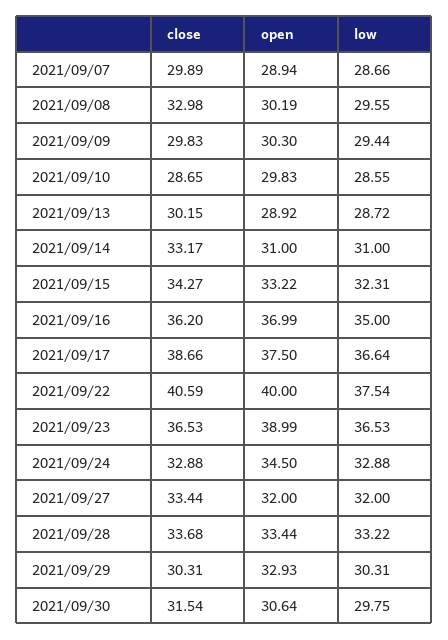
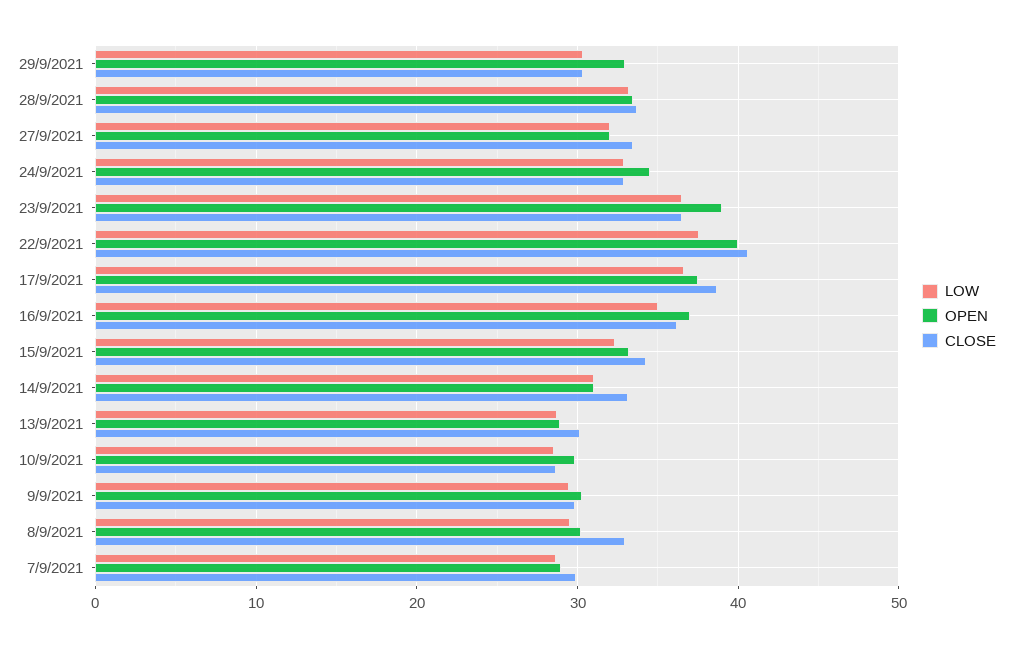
  {
    "close": {
      "2021/09/07": 29.89,
      "2021/09/08": 32.98,
      "2021/09/09": 29.83,
      "2021/09/10": 28.65,
      "2021/09/13": 30.15,
      "2021/09/14": 33.17,
      "2021/09/15": 34.27,
      "2021/09/16": 36.2,
      "2021/09/17": 38.66,
      "2021/09/22": 40.59,
      "2021/09/23": 36.53,
      "2021/09/24": 32.88,
      "2021/09/27": 33.44,
      "2021/09/28": 33.68,
-     "2021/09/29": 30.31,
+     "2021/09/29": 30.31
-     "2021/09/30": 31.54
    },
    "open": {
      "2021/09/07": 28.94,
      "2021/09/08": 30.19,
      "2021/09/09": 30.3,
      "2021/09/10": 29.83,
      "2021/09/13": 28.92,
      "2021/09/14": 31,
      "2021/09/15": 33.22,
      "2021/09/16": 36.99,
      "2021/09/17": 37.5,
      "2021/09/22": 40,
      "2021/09/23": 38.99,
      "2021/09/24": 34.5,
      "2021/09/27": 32,
      "2021/09/28": 33.44,
-     "2021/09/29": 32.93,
+     "2021/09/29": 32.93
-     "2021/09/30": 30.64
    },
    "low": {
      "2021/09/07": 28.66,
      "2021/09/08": 29.55,
      "2021/09/09": 29.44,
      "2021/09/10": 28.55,
      "2021/09/13": 28.72,
      "2021/09/14": 31,
      "2021/09/15": 32.31,
      "2021/09/16": 35,
      "2021/09/17": 36.64,
      "2021/09/22": 37.54,
      "2021/09/23": 36.53,
      "2021/09/24": 32.88,
      "2021/09/27": 32,
      "2021/09/28": 33.22,
-     "2021/09/29": 30.31,
+     "2021/09/29": 30.31
-     "2021/09/30": 29.75
    }
  }

